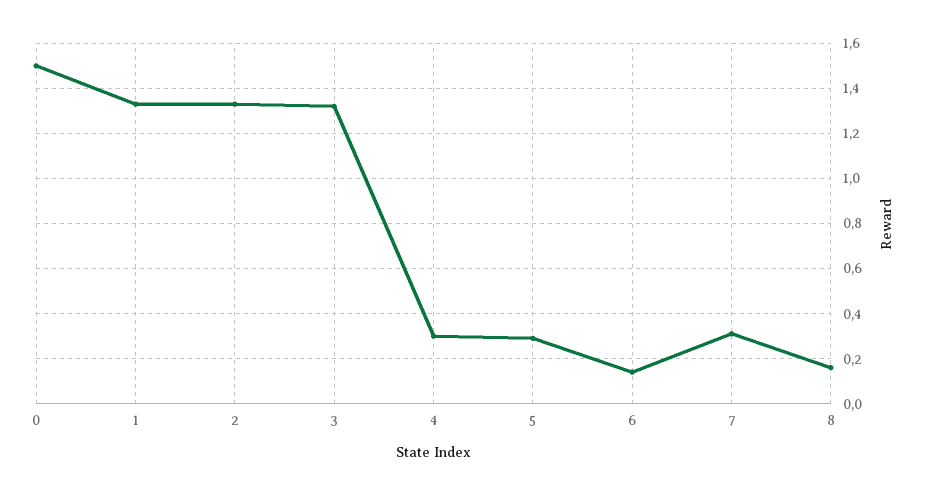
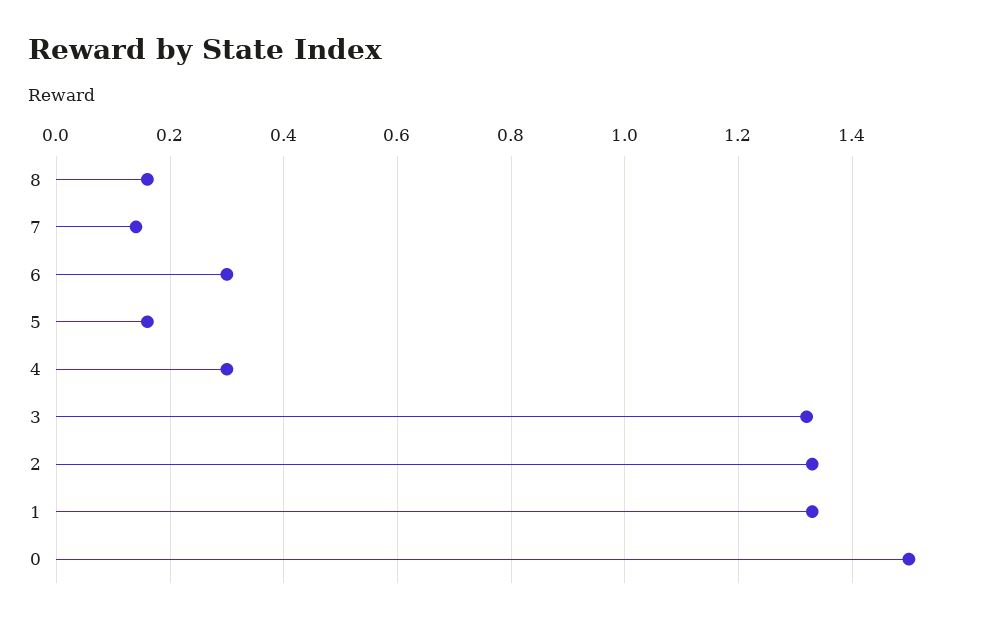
  {
    "0": 1.5,
    "1": 1.35,
    "2": 1.35,
    "3": 1.3,
    "4": 0.3,
-   "5": 0.3,
+   "5": 0.15,
-   "6": 0.15,
+   "6": 0.3,
-   "7": 0.3,
+   "7": 0.15,
    "8": 0.15
  }

